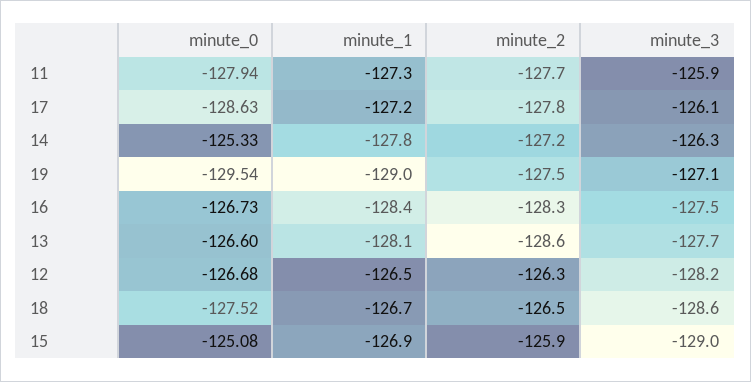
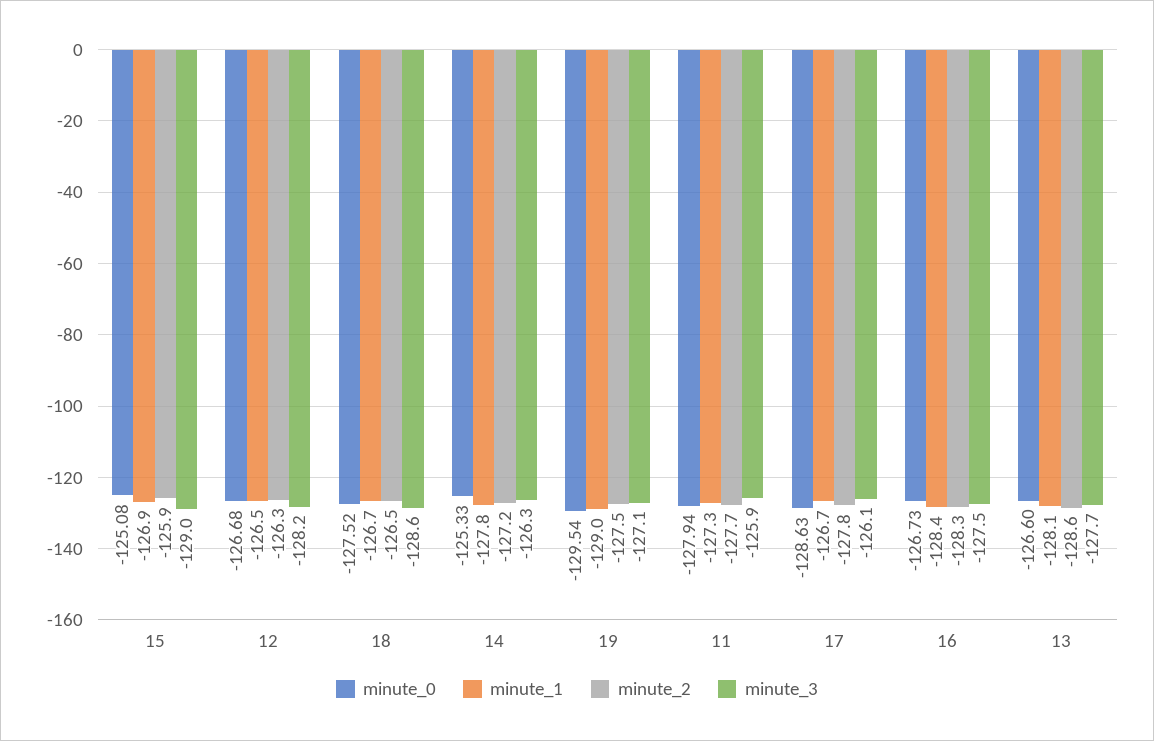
  {
    "minute_0": {
      "11": -127.94,
      "17": -128.63,
      "14": -125.33,
      "19": -129.54,
      "16": -126.73,
      "13": -126.6,
      "12": -126.68,
      "18": -127.52,
      "15": -125.08
    },
    "minute_1": {
      "11": -127.3,
-     "17": -127.2,
+     "17": -126.7,
      "14": -127.8,
      "19": -129,
      "16": -128.4,
      "13": -128.1,
      "12": -126.5,
      "18": -126.7,
      "15": -126.9
    },
    "minute_2": {
      "11": -127.7,
      "17": -127.8,
      "14": -127.2,
      "19": -127.5,
      "16": -128.3,
      "13": -128.6,
      "12": -126.3,
      "18": -126.5,
      "15": -125.9
    },
    "minute_3": {
      "11": -125.9,
      "17": -126.1,
      "14": -126.3,
      "19": -127.1,
      "16": -127.5,
      "13": -127.7,
      "12": -128.2,
      "18": -128.6,
      "15": -129
    }
  }

